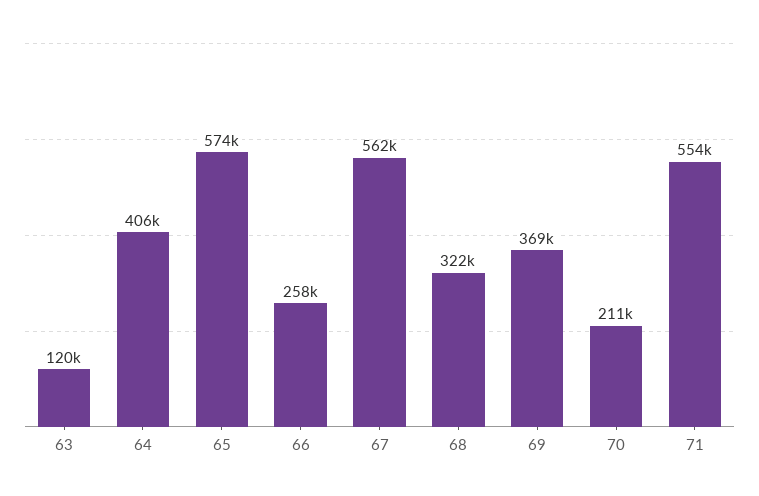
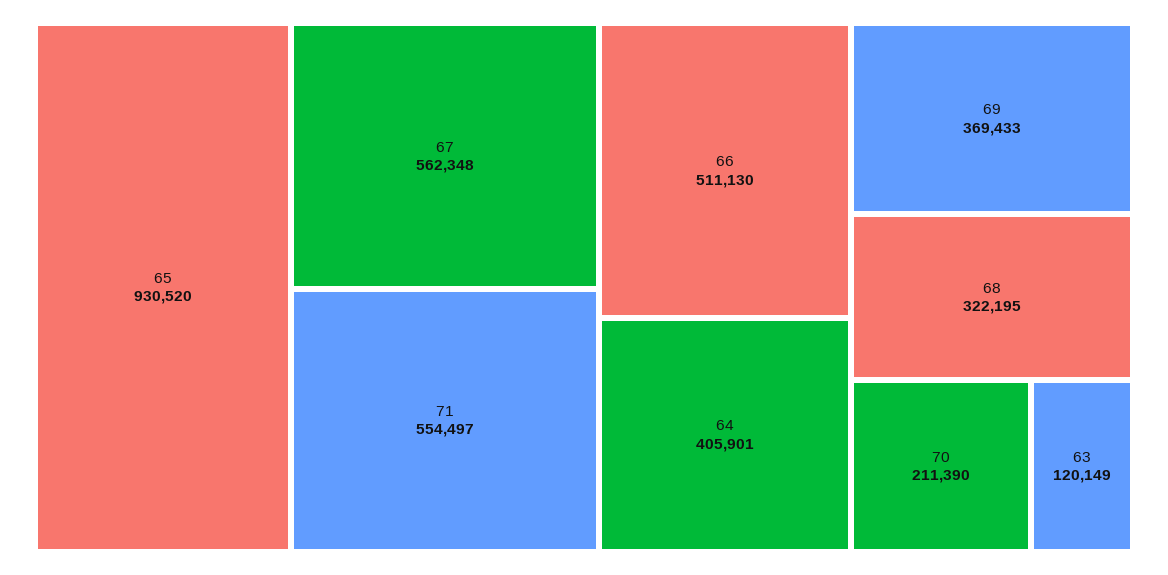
  {
    "63": 120149,
    "64": 405901,
-   "65": 574000,
+   "65": 930520,
-   "66": 258000,
+   "66": 511130,
    "67": 562348,
    "68": 322195,
    "69": 369433,
    "70": 211390,
    "71": 554497
  }

